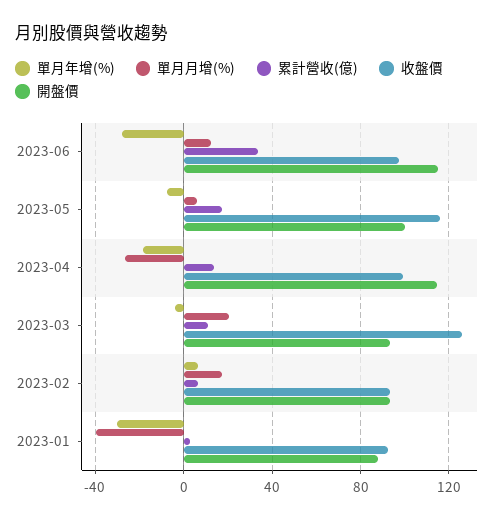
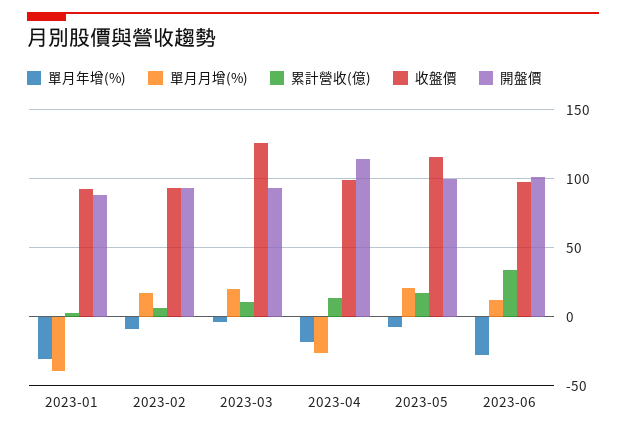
  {
    "單月年增(%)": {
      "2023-06": -30,
      "2023-05": -10,
      "2023-04": -20,
      "2023-03": -5,
-     "2023-02": 5,
+     "2023-02": -10,
      "2023-01": -30
    },
    "單月月增(%)": {
      "2023-06": 10,
-     "2023-05": 5,
+     "2023-05": 20,
      "2023-04": -25,
      "2023-03": 20,
      "2023-02": 15,
      "2023-01": -40
    },
    "累計營收(億)": {
      "2023-06": 35,
      "2023-05": 15,
      "2023-04": 15,
      "2023-03": 10,
      "2023-02": 5,
      "2023-01": 5
    },
    "收盤價": {
      "2023-06": 100,
      "2023-05": 115,
      "2023-04": 100,
      "2023-03": 125,
      "2023-02": 95,
      "2023-01": 95
    },
    "開盤價": {
-     "2023-06": 115,
+     "2023-06": 100,
      "2023-05": 100,
      "2023-04": 115,
      "2023-03": 95,
      "2023-02": 95,
      "2023-01": 90
    }
  }

